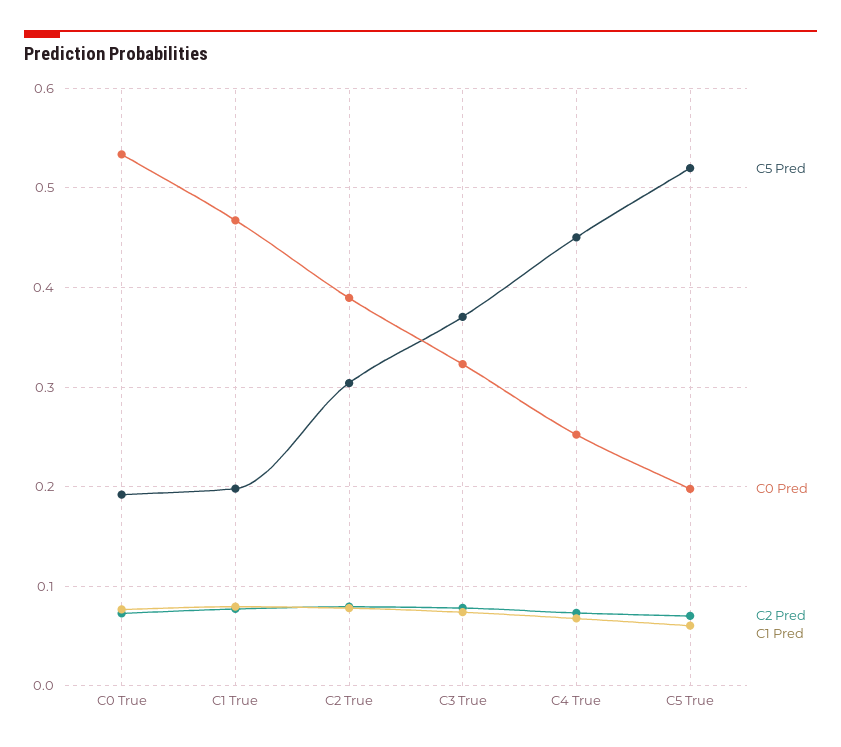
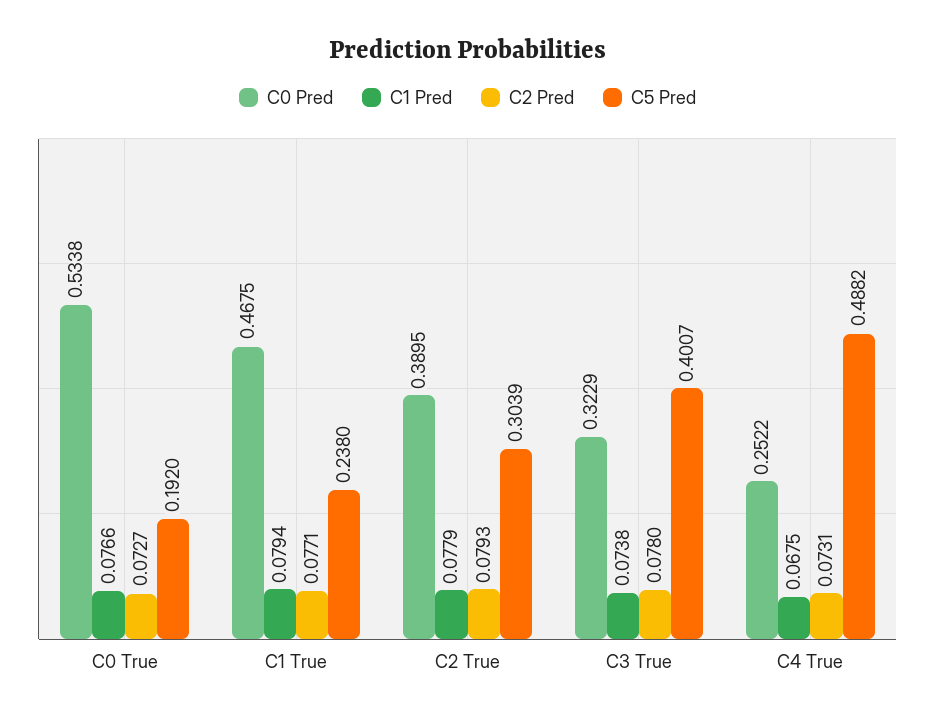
  {
    "C5 Pred": {
      "C0 True": 0.192,
-     "C1 True": 0.2,
+     "C1 True": 0.238,
      "C2 True": 0.3039,
-     "C3 True": 0.37,
+     "C3 True": 0.4007,
-     "C4 True": 0.45,
+     "C4 True": 0.4882
-     "C5 True": 0.52
    },
    "C0 Pred": {
      "C0 True": 0.5338,
      "C1 True": 0.4675,
      "C2 True": 0.3895,
      "C3 True": 0.3229,
-     "C4 True": 0.2522,
+     "C4 True": 0.2522
-     "C5 True": 0.2
    },
    "C2 Pred": {
      "C0 True": 0.0727,
      "C1 True": 0.0771,
      "C2 True": 0.0793,
      "C3 True": 0.078,
-     "C4 True": 0.0731,
+     "C4 True": 0.0731
-     "C5 True": 0.07
    },
    "C1 Pred": {
      "C0 True": 0.0766,
      "C1 True": 0.0794,
      "C2 True": 0.0779,
      "C3 True": 0.0738,
-     "C4 True": 0.0675,
+     "C4 True": 0.0675
-     "C5 True": 0.06
    }
  }

